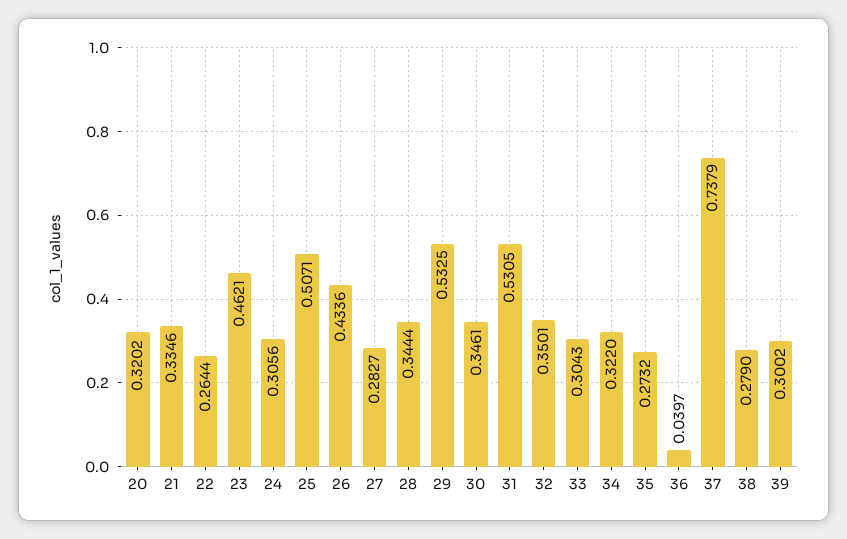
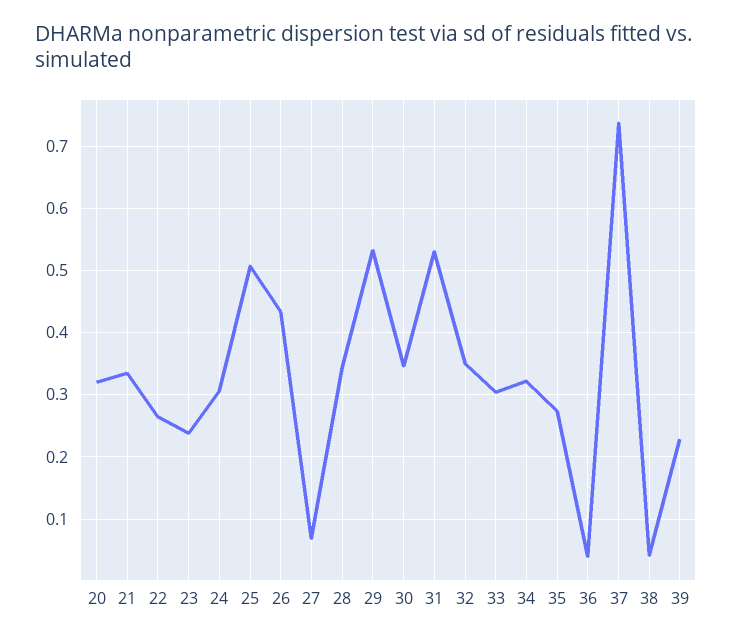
  {
    "20": 0.3202,
    "21": 0.3346,
    "22": 0.2644,
-   "23": 0.4621,
+   "23": 0.24,
    "24": 0.3056,
    "25": 0.5071,
    "26": 0.4336,
-   "27": 0.2827,
+   "27": 0.07,
    "28": 0.3444,
    "29": 0.5325,
    "30": 0.3461,
    "31": 0.5305,
    "32": 0.3501,
    "33": 0.3043,
    "34": 0.322,
    "35": 0.2732,
    "36": 0.0397,
    "37": 0.7379,
-   "38": 0.279,
+   "38": 0.04,
-   "39": 0.3002
+   "39": 0.23
  }

